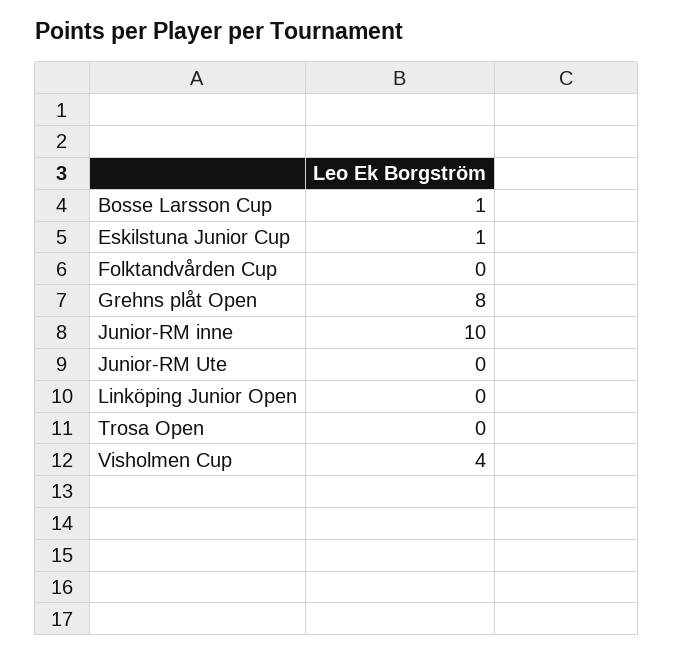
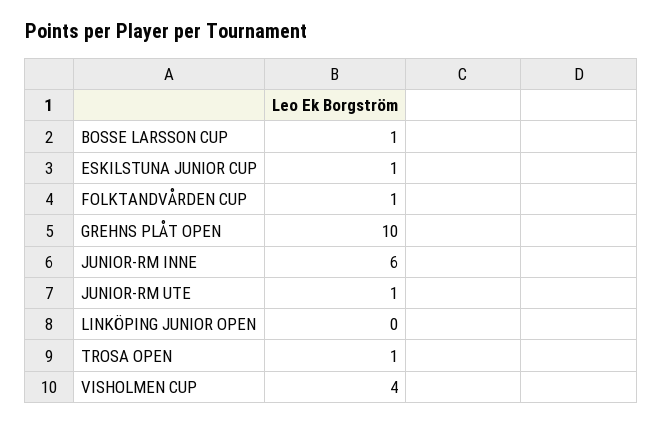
  {
    "Bosse Larsson Cup": 1,
    "Eskilstuna Junior Cup": 1,
-   "Folktandvården Cup": 0,
+   "Folktandvården Cup": 1,
-   "Grehns plåt Open": 8,
+   "Grehns plåt Open": 10,
-   "Junior-RM inne": 10,
+   "Junior-RM inne": 6,
-   "Junior-RM Ute": 0,
+   "Junior-RM Ute": 1,
    "Linköping Junior Open": 0,
-   "Trosa Open": 0,
+   "Trosa Open": 1,
    "Visholmen Cup": 4
  }

